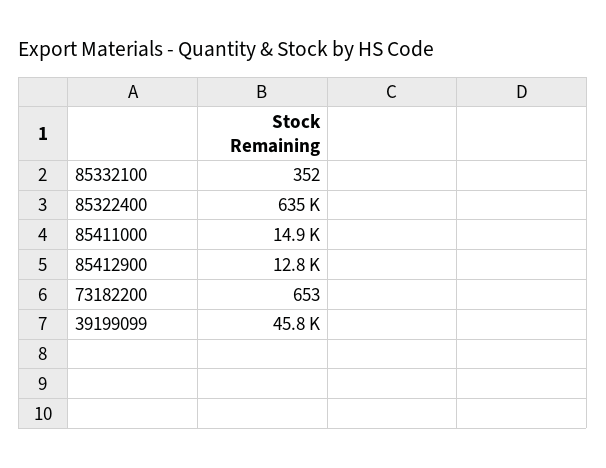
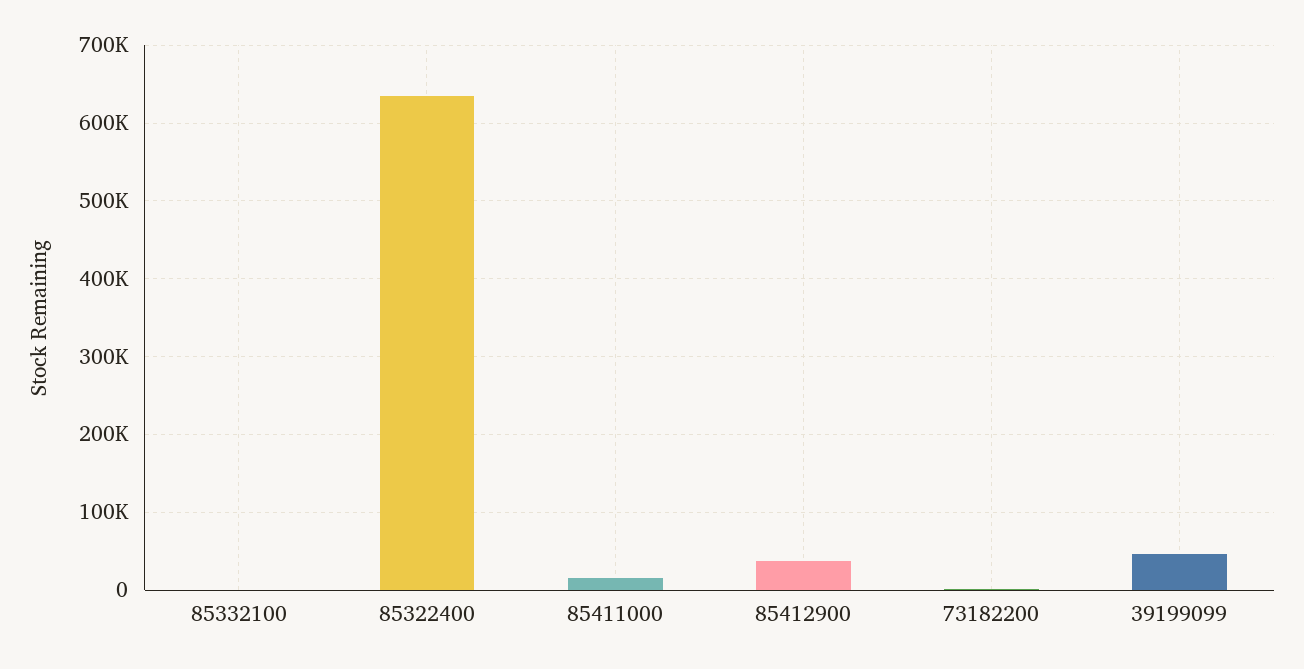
  {
    "85332100": 352,
    "85322400": 635000,
    "85411000": 14900,
-   "85412900": 12800,
+   "85412900": 40000,
    "73182200": 653,
    "39199099": 45800
  }

